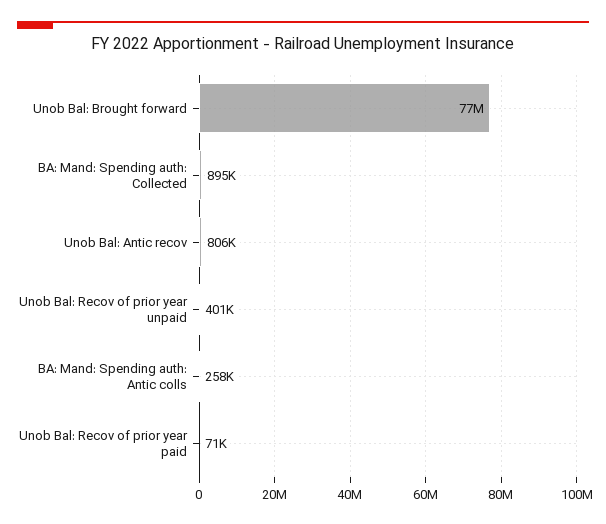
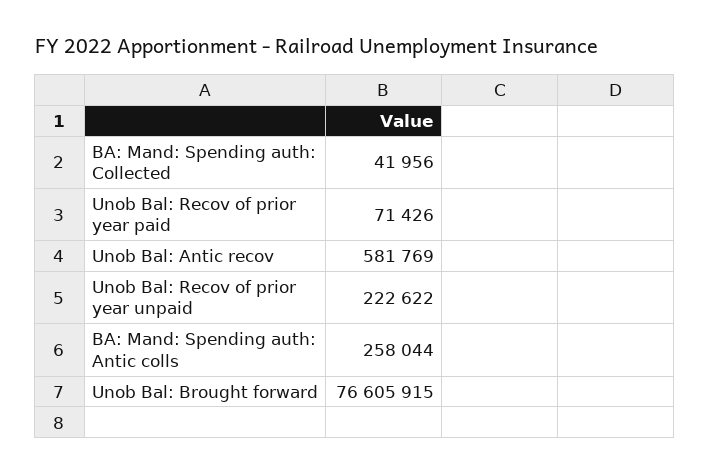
  {
    "Unob Bal: Brought forward": 76605915,
-   "BA: Mand: Spending auth: Collected": 895000,
+   "BA: Mand: Spending auth: Collected": 41956,
-   "Unob Bal: Antic recov": 806000,
+   "Unob Bal: Antic recov": 581769,
-   "Unob Bal: Recov of prior year unpaid": 401000,
+   "Unob Bal: Recov of prior year unpaid": 222622,
    "BA: Mand: Spending auth: Antic colls": 258044,
    "Unob Bal: Recov of prior year paid": 71426
  }

